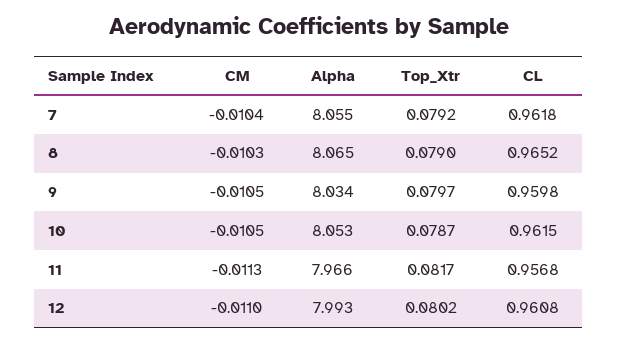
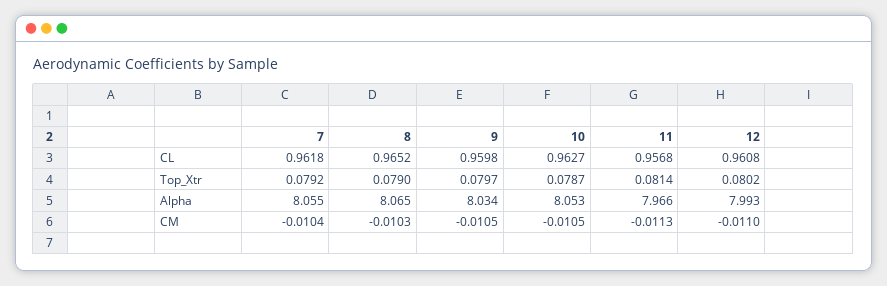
  {
    "CM": {
      "7": -0.0104,
      "8": -0.0103,
      "9": -0.0105,
      "10": -0.0105,
      "11": -0.0113,
      "12": -0.011
    },
    "Alpha": {
      "7": 8.055,
      "8": 8.065,
      "9": 8.034,
      "10": 8.053,
      "11": 7.966,
      "12": 7.993
    },
    "Top_Xtr": {
      "7": 0.0792,
      "8": 0.079,
      "9": 0.0797,
      "10": 0.0787,
-     "11": 0.0817,
+     "11": 0.0814,
      "12": 0.0802
    },
    "CL": {
      "7": 0.9618,
      "8": 0.9652,
      "9": 0.9598,
-     "10": 0.9615,
+     "10": 0.9627,
      "11": 0.9568,
      "12": 0.9608
    }
  }

